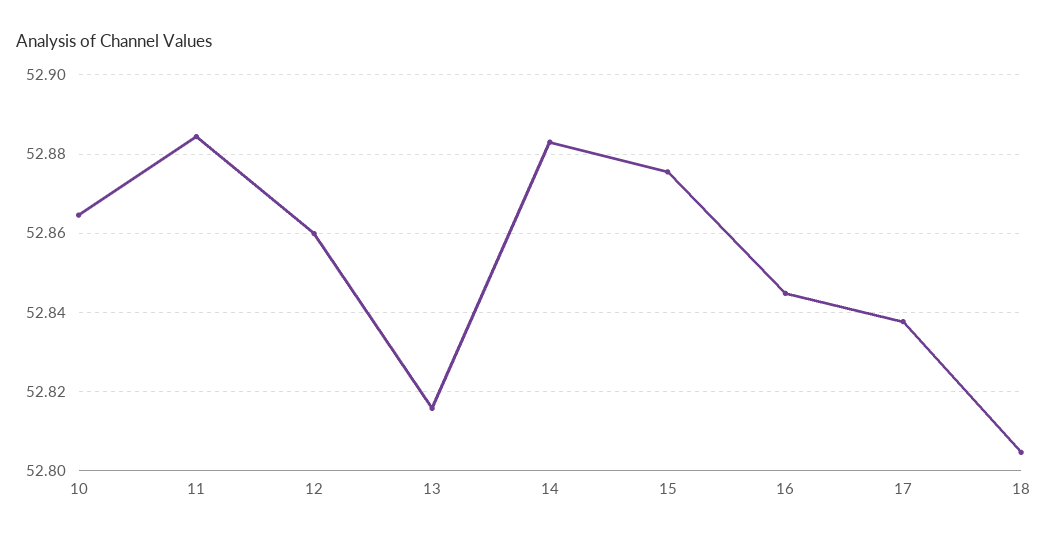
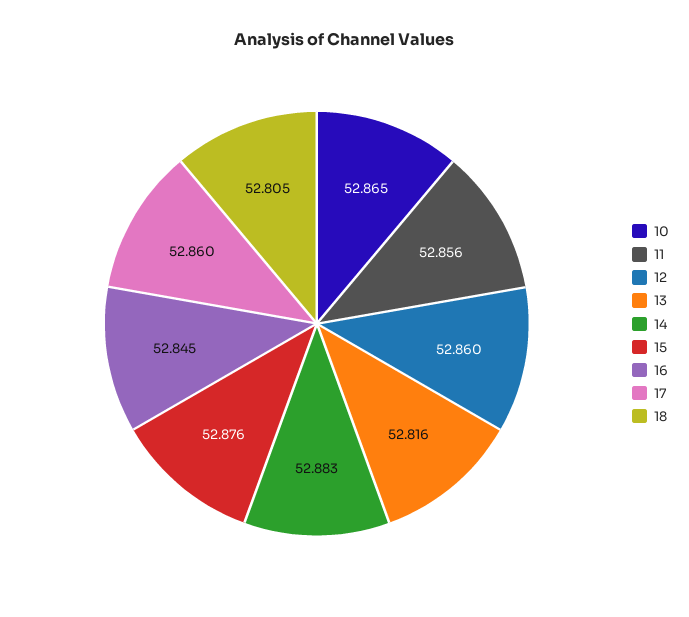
  {
    "10": 52.865,
-   "11": 52.884,
+   "11": 52.856,
    "12": 52.86,
    "13": 52.816,
    "14": 52.883,
    "15": 52.876,
    "16": 52.845,
-   "17": 52.838,
+   "17": 52.86,
    "18": 52.805
  }

